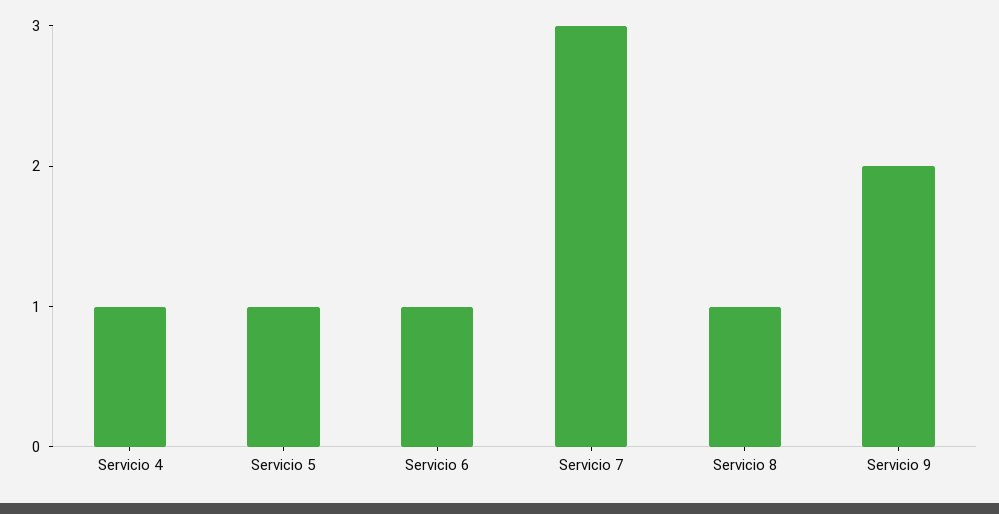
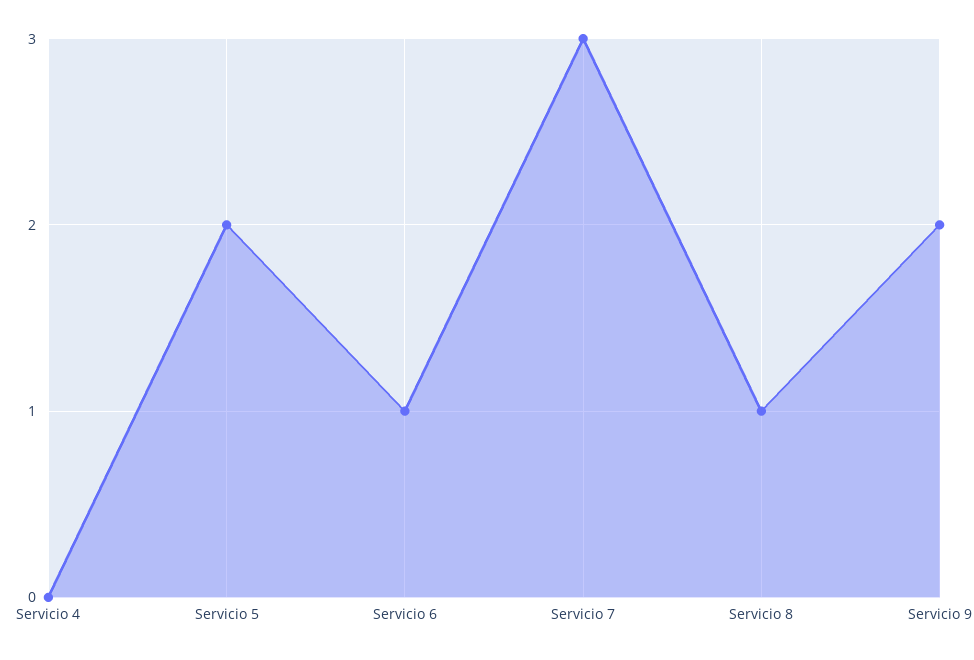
  {
-   "Servicio 4": 1,
+   "Servicio 4": 0,
-   "Servicio 5": 1,
+   "Servicio 5": 2,
    "Servicio 6": 1,
    "Servicio 7": 3,
    "Servicio 8": 1,
    "Servicio 9": 2
  }

